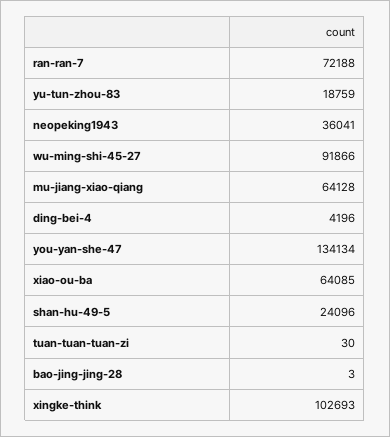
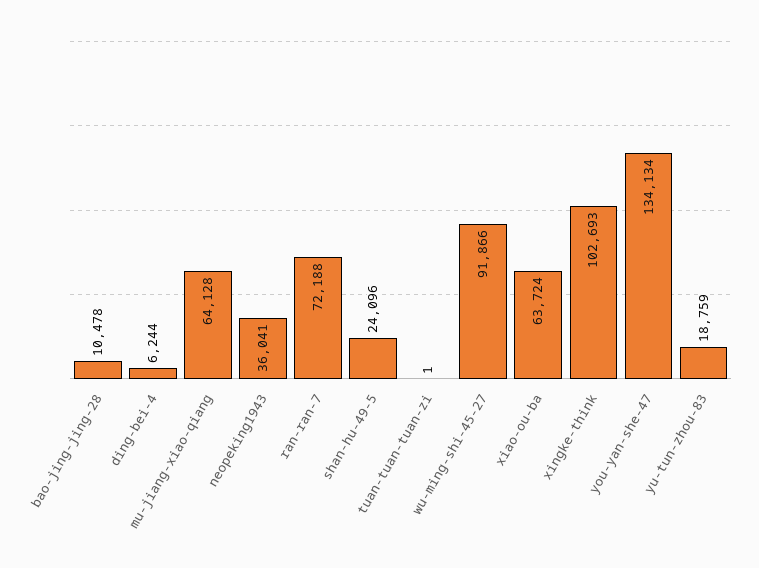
  {
    "ran-ran-7": 72188,
    "yu-tun-zhou-83": 18759,
    "neopeking1943": 36041,
    "wu-ming-shi-45-27": 91866,
    "mu-jiang-xiao-qiang": 64128,
-   "ding-bei-4": 4196,
+   "ding-bei-4": 6244,
    "you-yan-she-47": 134134,
-   "xiao-ou-ba": 64085,
+   "xiao-ou-ba": 63724,
    "shan-hu-49-5": 24096,
-   "tuan-tuan-tuan-zi": 30,
+   "tuan-tuan-tuan-zi": 1,
-   "bao-jing-jing-28": 3,
+   "bao-jing-jing-28": 10478,
    "xingke-think": 102693
  }

